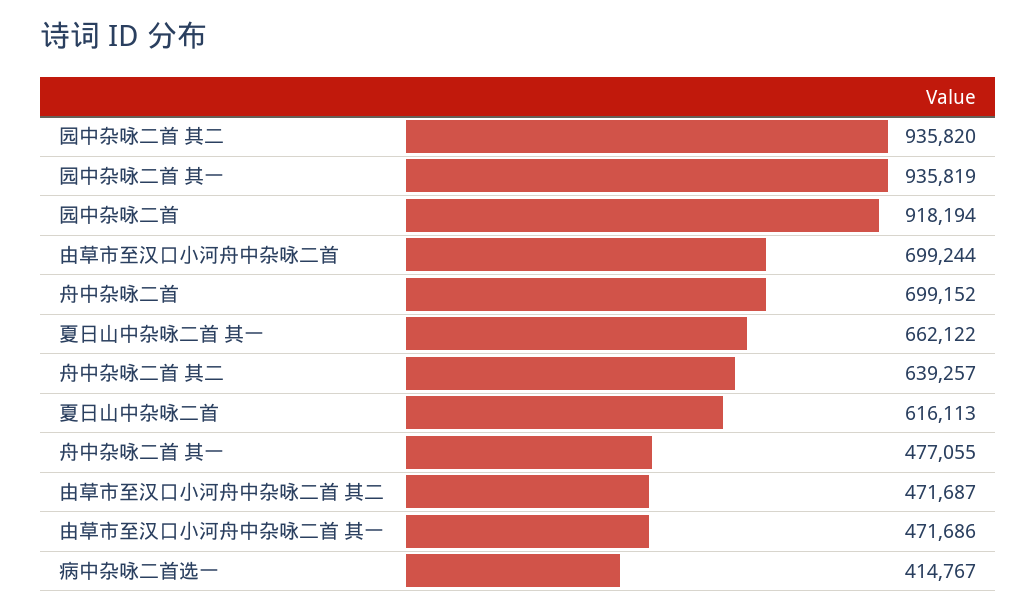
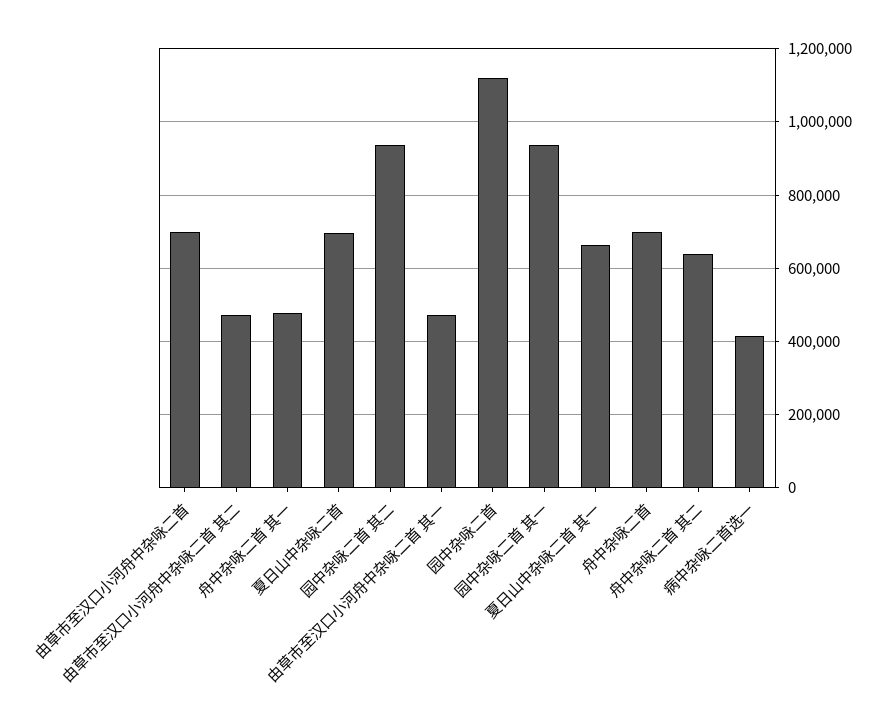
  {
    "园中杂咏二首 其二": 935820,
    "园中杂咏二首 其一": 935819,
-   "园中杂咏二首": 918194,
+   "园中杂咏二首": 1120000,
    "由草市至汉口小河舟中杂咏二首": 699244,
    "舟中杂咏二首": 699152,
    "夏日山中杂咏二首 其一": 662122,
    "舟中杂咏二首 其二": 639257,
-   "夏日山中杂咏二首": 616113,
+   "夏日山中杂咏二首": 700000,
    "舟中杂咏二首 其一": 477055,
    "由草市至汉口小河舟中杂咏二首 其二": 471687,
    "由草市至汉口小河舟中杂咏二首 其一": 471686,
    "病中杂咏二首选一": 414767
  }

